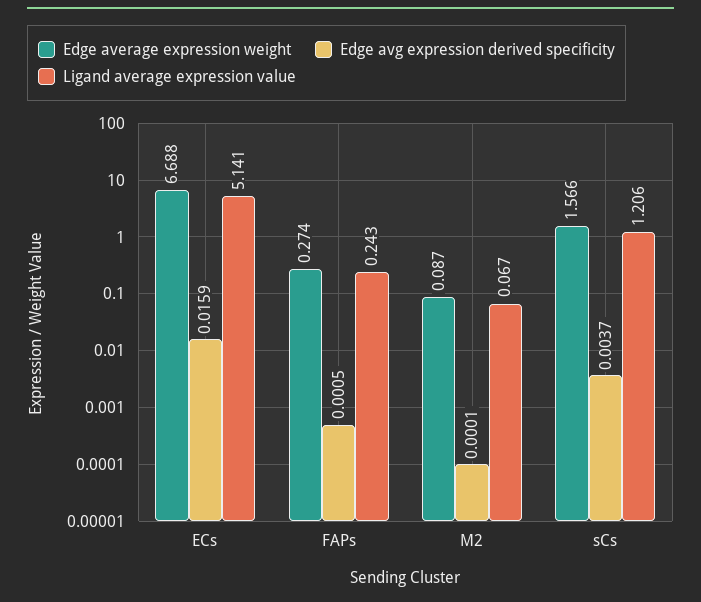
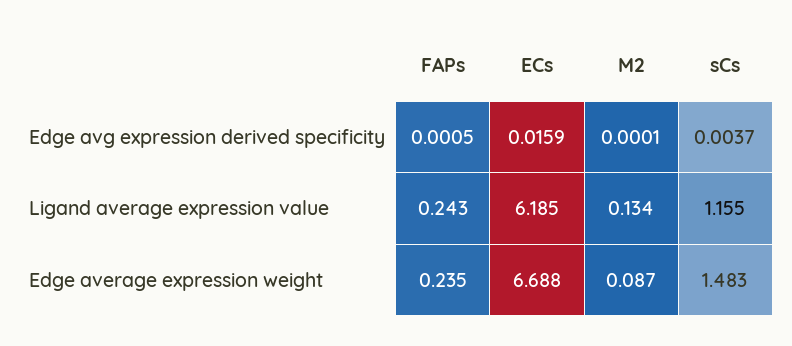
  {
    "Edge average expression weight": {
      "ECs": 6.688,
-     "FAPs": 0.274,
+     "FAPs": 0.235,
      "M2": 0.087,
-     "sCs": 1.566
+     "sCs": 1.483
    },
    "Edge avg expression derived specificity": {
      "ECs": 0.0159,
      "FAPs": 0.0005,
      "M2": 0.0001,
      "sCs": 0.0037
    },
    "Ligand average expression value": {
-     "ECs": 5.141,
+     "ECs": 6.185,
      "FAPs": 0.243,
-     "M2": 0.067,
+     "M2": 0.134,
-     "sCs": 1.206
+     "sCs": 1.155
    }
  }

